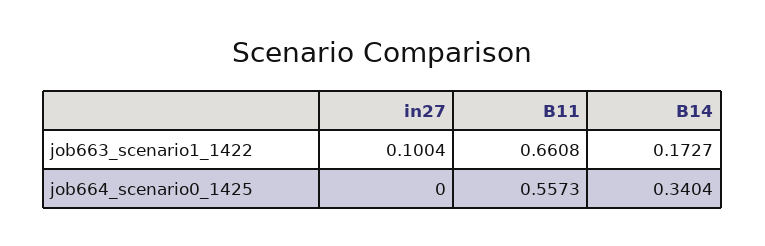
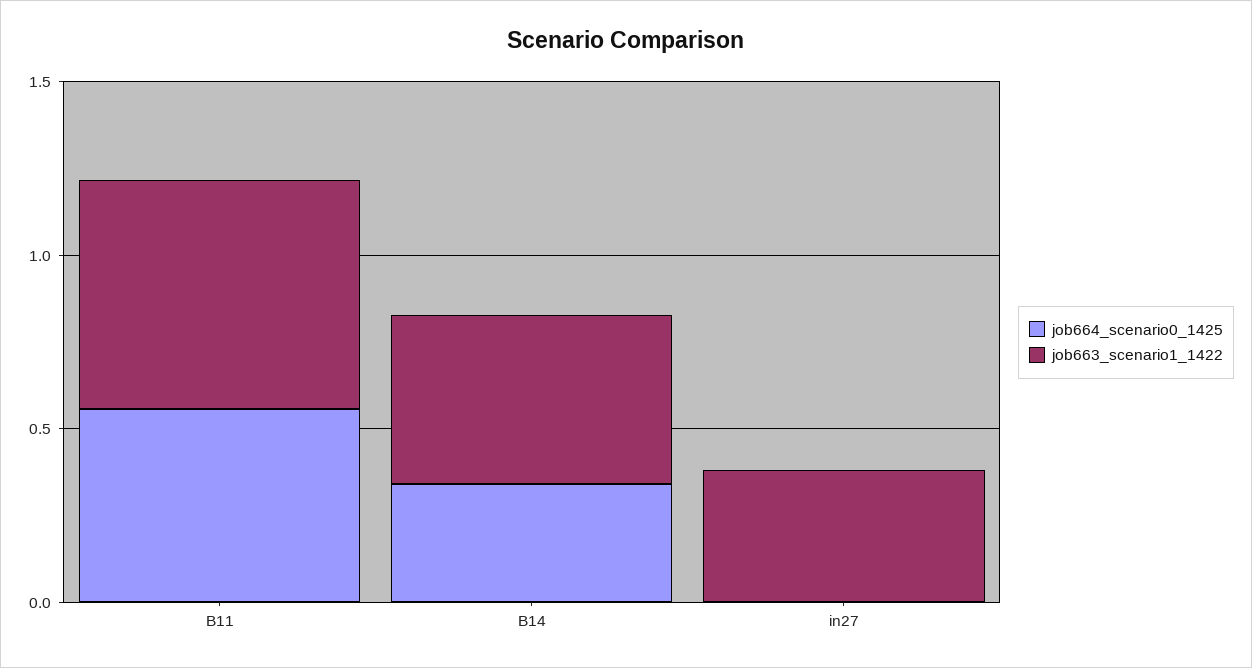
  {
    "job663_scenario1_1422": {
-     "in27": 0.1004,
+     "in27": 0.4,
      "B11": 0.6608,
-     "B14": 0.1727
+     "B14": 0.5
    },
    "job664_scenario0_1425": {
      "in27": 0,
      "B11": 0.5573,
      "B14": 0.3404
    }
  }

